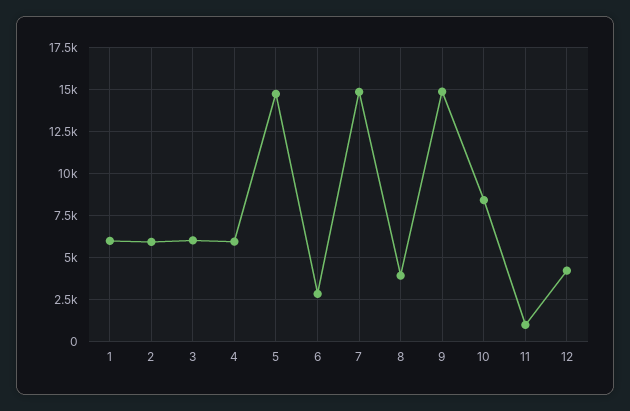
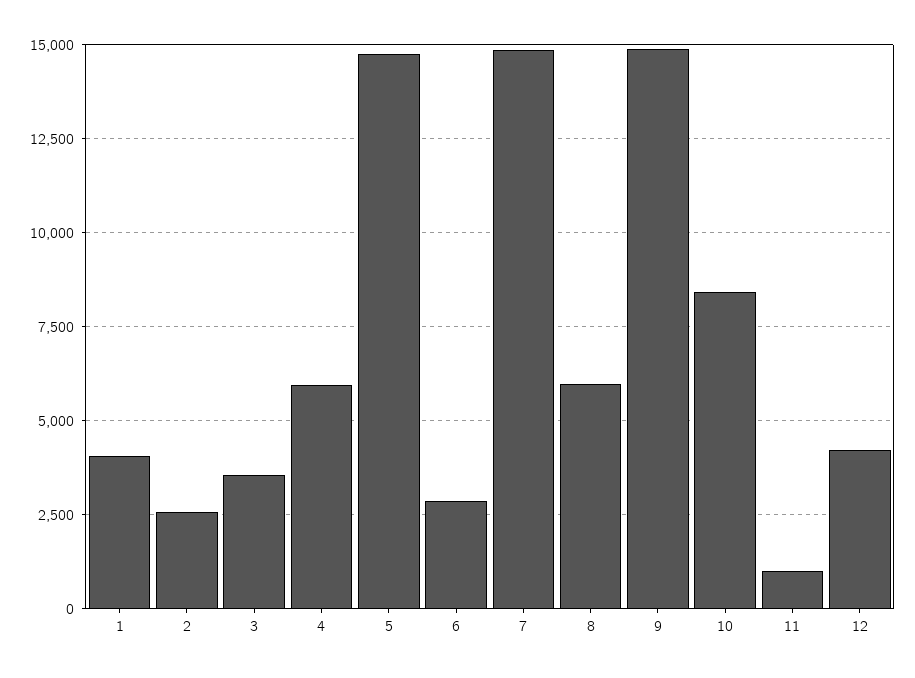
  {
-   "1": 6000,
+   "1": 4000,
-   "2": 6000,
+   "2": 2500,
-   "3": 6000,
+   "3": 3500,
    "4": 6000,
    "5": 14750,
    "6": 2750,
    "7": 14750,
-   "8": 4000,
+   "8": 6000,
    "9": 15000,
    "10": 8500,
    "11": 1000,
    "12": 4250
  }

